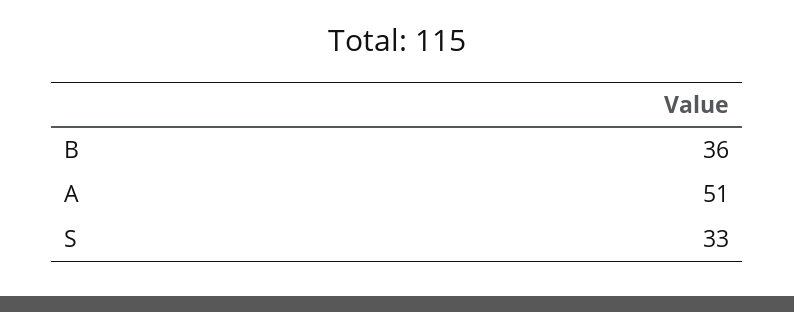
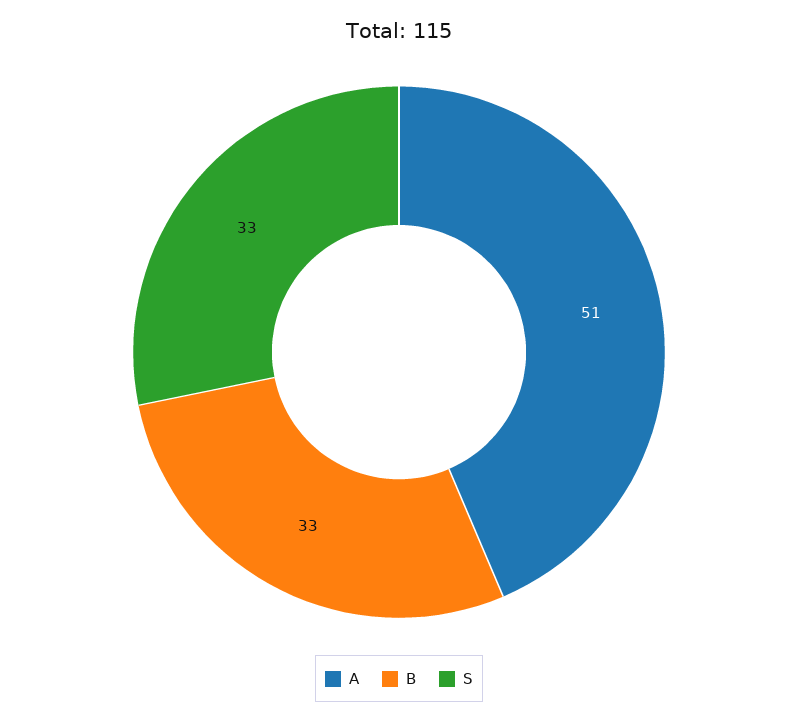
  {
-   "B": 36,
+   "B": 33,
    "A": 51,
    "S": 33
  }

